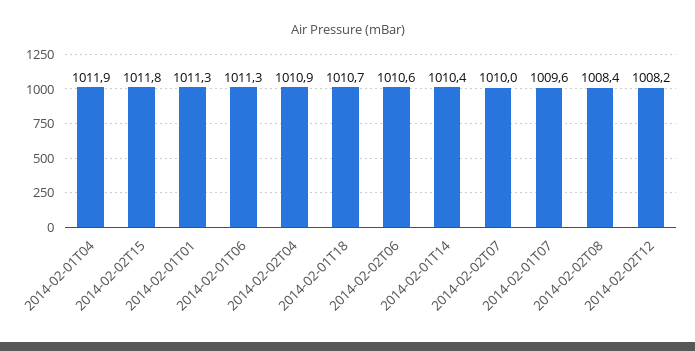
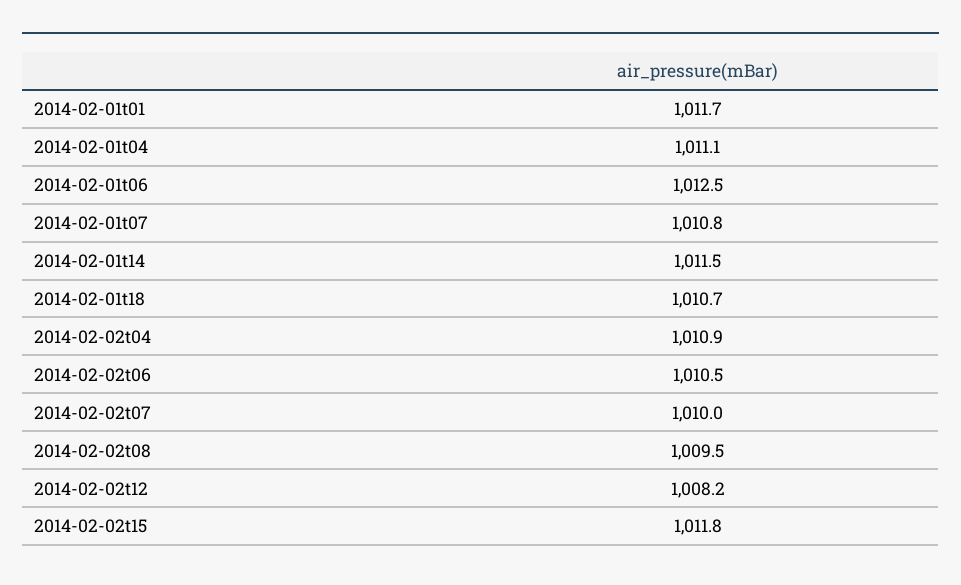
  {
-   "2014-02-01T04": 1011.9,
+   "2014-02-01T04": 1011.1,
    "2014-02-02T15": 1011.8,
-   "2014-02-01T01": 1011.3,
+   "2014-02-01T01": 1011.7,
-   "2014-02-01T06": 1011.3,
+   "2014-02-01T06": 1012.5,
    "2014-02-02T04": 1010.9,
    "2014-02-01T18": 1010.7,
-   "2014-02-02T06": 1010.6,
+   "2014-02-02T06": 1010.5,
-   "2014-02-01T14": 1010.4,
+   "2014-02-01T14": 1011.5,
    "2014-02-02T07": 1010,
-   "2014-02-01T07": 1009.6,
+   "2014-02-01T07": 1010.8,
-   "2014-02-02T08": 1008.4,
+   "2014-02-02T08": 1009.5,
    "2014-02-02T12": 1008.2
  }

